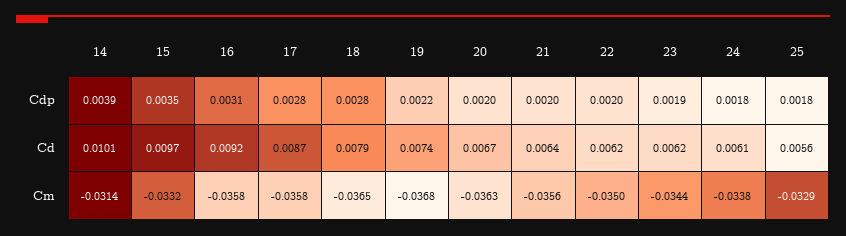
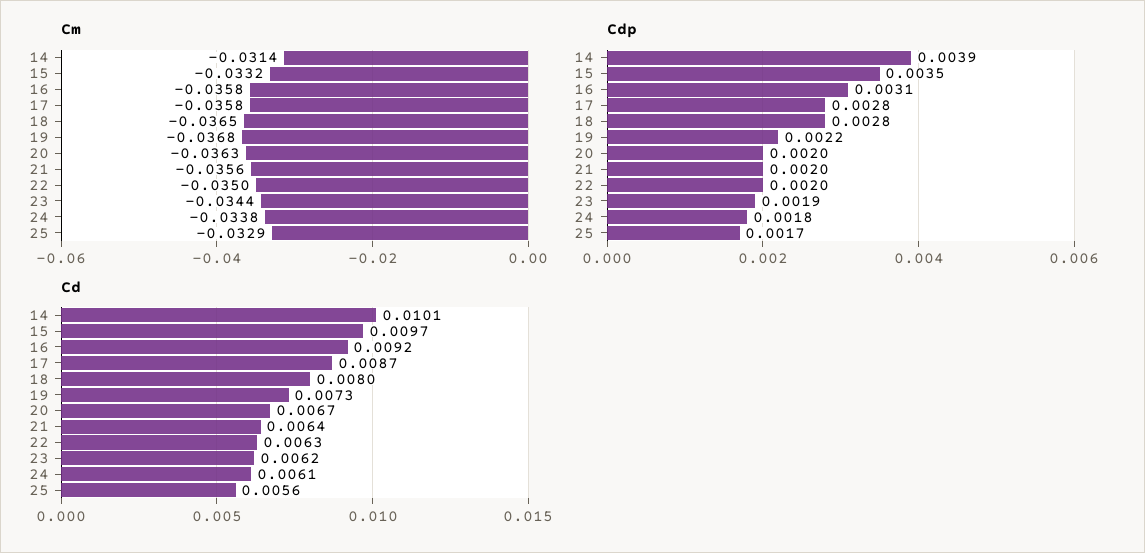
  {
    "Cdp": {
      "14": 0.0039,
      "15": 0.0035,
      "16": 0.0031,
      "17": 0.0028,
      "18": 0.0028,
      "19": 0.0022,
      "20": 0.002,
      "21": 0.002,
      "22": 0.002,
      "23": 0.0019,
      "24": 0.0018,
-     "25": 0.0018
+     "25": 0.0017
    },
    "Cd": {
      "14": 0.0101,
      "15": 0.0097,
      "16": 0.0092,
      "17": 0.0087,
-     "18": 0.0079,
+     "18": 0.008,
-     "19": 0.0074,
+     "19": 0.0073,
      "20": 0.0067,
      "21": 0.0064,
-     "22": 0.0062,
+     "22": 0.0063,
      "23": 0.0062,
      "24": 0.0061,
      "25": 0.0056
    },
    "Cm": {
      "14": -0.0314,
      "15": -0.0332,
      "16": -0.0358,
      "17": -0.0358,
      "18": -0.0365,
      "19": -0.0368,
      "20": -0.0363,
      "21": -0.0356,
      "22": -0.035,
      "23": -0.0344,
      "24": -0.0338,
      "25": -0.0329
    }
  }

